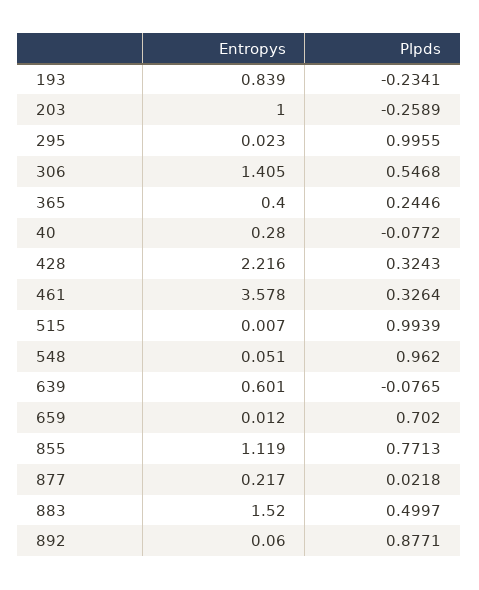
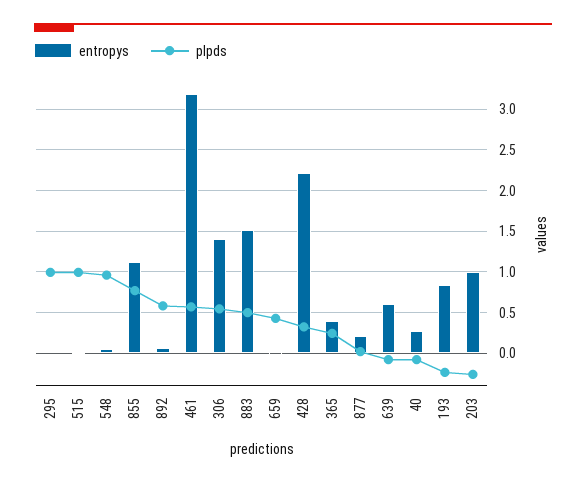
  {
    "Entropys": {
      "193": 0.839,
      "203": 1,
      "295": 0.023,
      "306": 1.405,
      "365": 0.4,
      "40": 0.28,
      "428": 2.216,
-     "461": 3.578,
+     "461": 3.2,
      "515": 0.007,
      "548": 0.051,
      "639": 0.601,
      "659": 0.012,
      "855": 1.119,
      "877": 0.217,
      "883": 1.52,
      "892": 0.06
    },
    "Plpds": {
      "193": -0.2341,
      "203": -0.2589,
      "295": 0.9955,
      "306": 0.5468,
      "365": 0.2446,
      "40": -0.0772,
      "428": 0.3243,
-     "461": 0.3264,
+     "461": 0.6,
      "515": 0.9939,
      "548": 0.962,
      "639": -0.0765,
-     "659": 0.702,
+     "659": 0.4,
      "855": 0.7713,
      "877": 0.0218,
      "883": 0.4997,
-     "892": 0.8771
+     "892": 0.6
    }
  }

